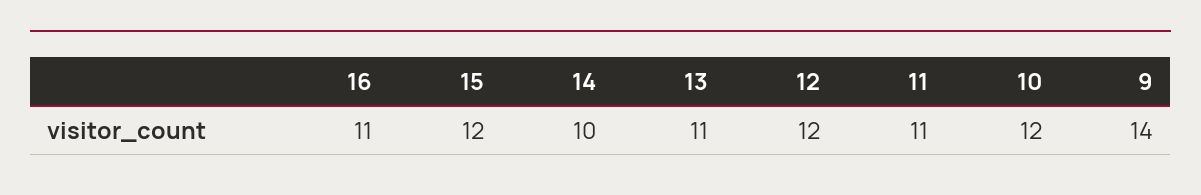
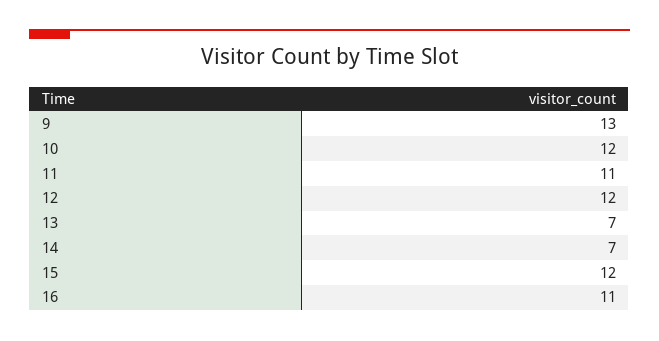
  {
    "16": 11,
    "15": 12,
-   "14": 10,
+   "14": 7,
-   "13": 11,
+   "13": 7,
    "12": 12,
    "11": 11,
    "10": 12,
-   "9": 14
+   "9": 13
  }

